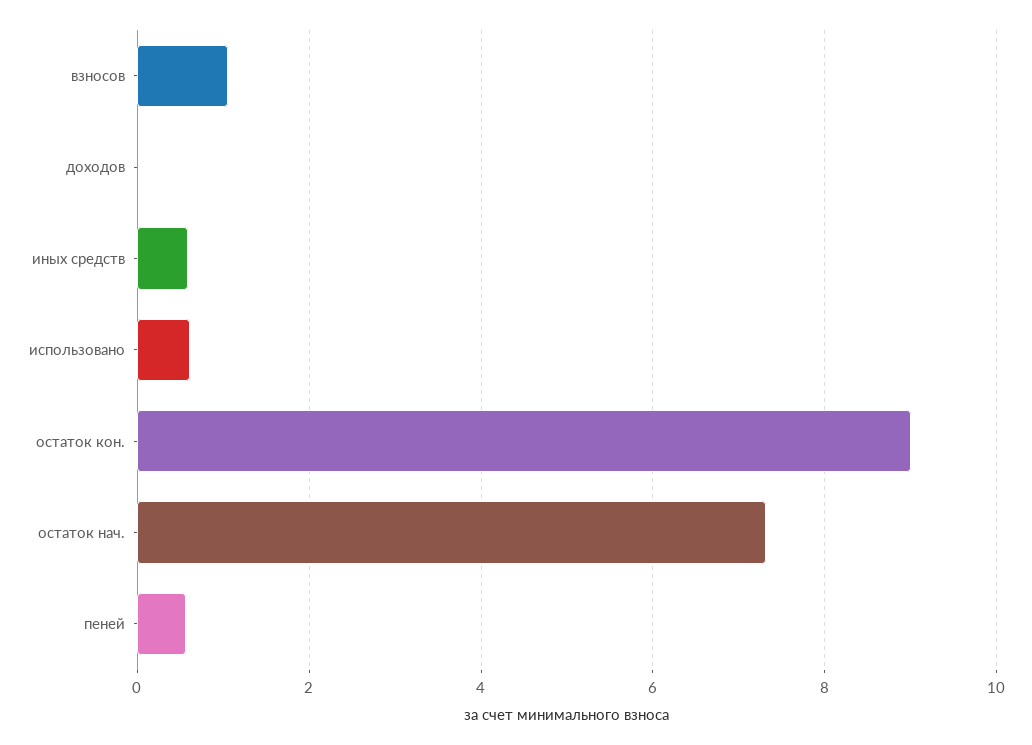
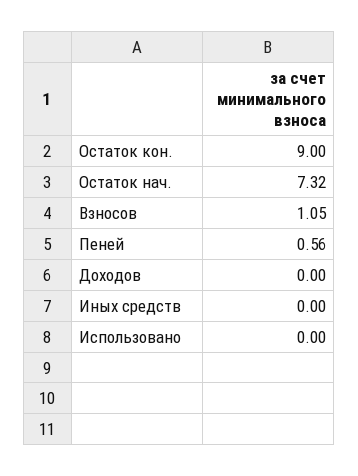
  {
    "взносов": 1.05,
    "доходов": 0,
-   "иных средств": 0.6,
+   "иных средств": 0,
-   "использовано": 0.6,
+   "использовано": 0,
    "остаток кон.": 9,
    "остаток нач.": 7.32,
    "пеней": 0.56
  }

